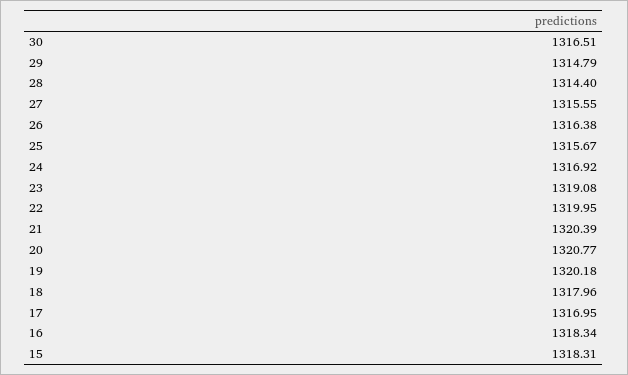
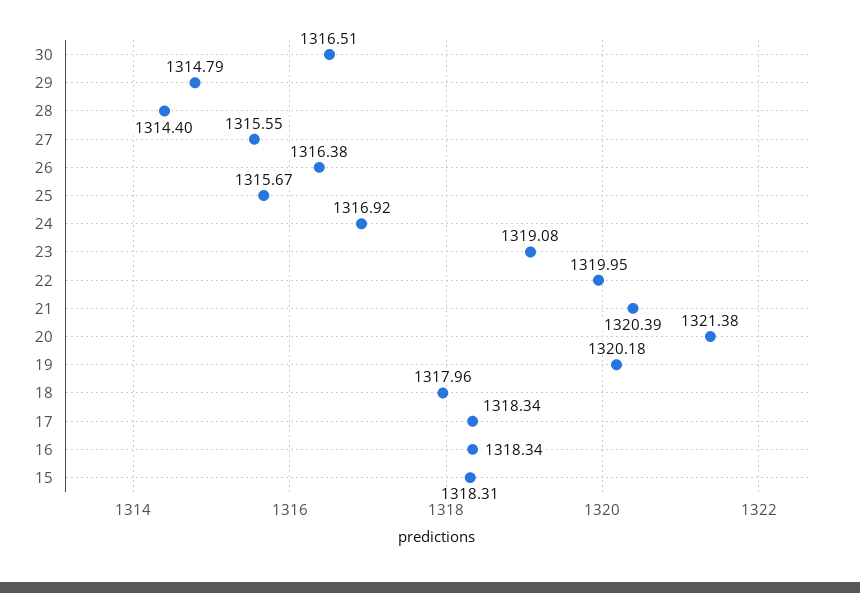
  {
    "30": 1316.51,
    "29": 1314.79,
    "28": 1314.4,
    "27": 1315.55,
    "26": 1316.38,
    "25": 1315.67,
    "24": 1316.92,
    "23": 1319.08,
    "22": 1319.95,
    "21": 1320.39,
-   "20": 1320.77,
+   "20": 1321.38,
    "19": 1320.18,
    "18": 1317.96,
-   "17": 1316.95,
+   "17": 1318.34,
    "16": 1318.34,
    "15": 1318.31
  }

